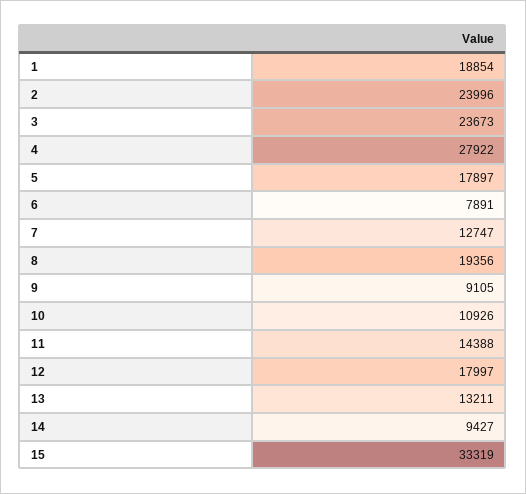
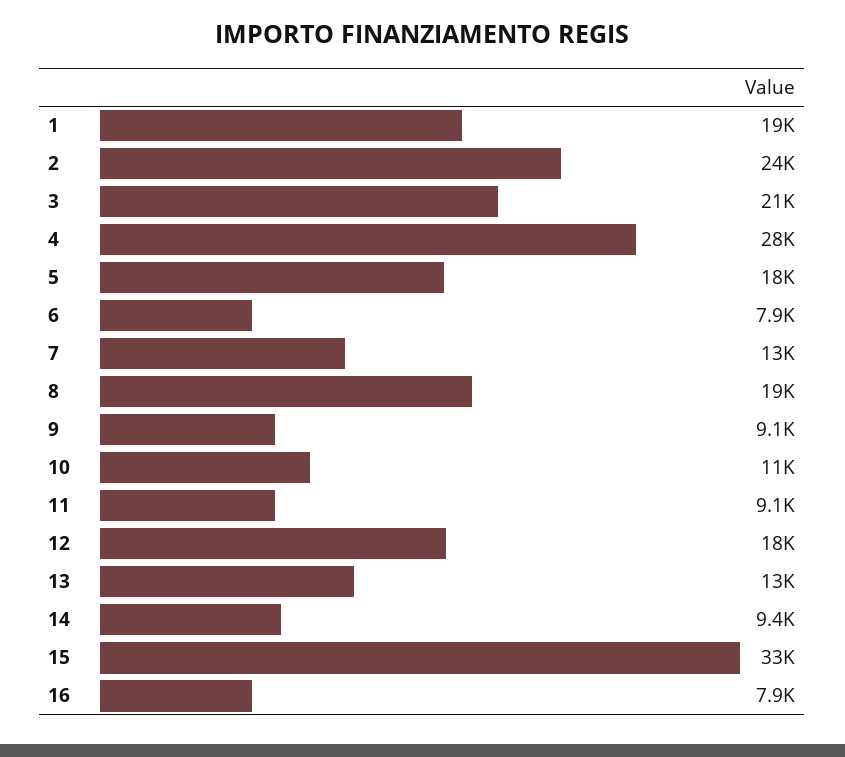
  {
    "1": 18854,
    "2": 23996,
-   "3": 23673,
+   "3": 21000,
    "4": 27922,
    "5": 17897,
    "6": 7891,
    "7": 12747,
    "8": 19356,
    "9": 9105,
    "10": 10926,
-   "11": 14388,
+   "11": 9100,
    "12": 17997,
    "13": 13211,
    "14": 9427,
-   "15": 33319
+   "15": 33319,
+   "16": 7900
  }

